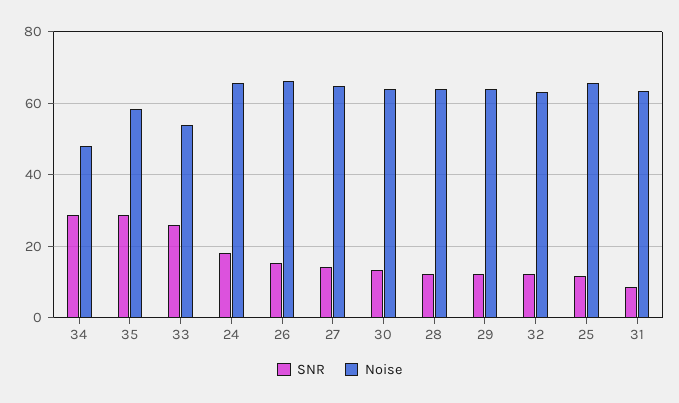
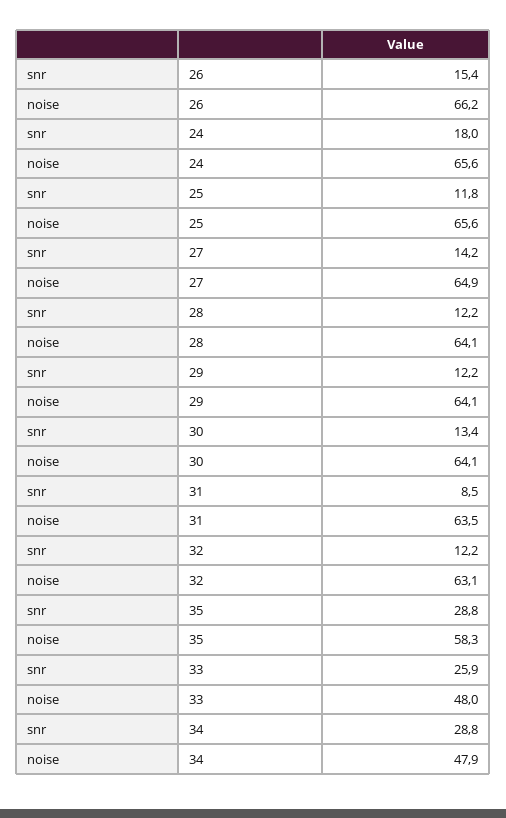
  {
    "SNR": {
      "34": 28.8,
      "35": 28.8,
      "33": 25.9,
      "24": 18,
      "26": 15.4,
      "27": 14.2,
      "30": 13.4,
      "28": 12.2,
      "29": 12.2,
      "32": 12.2,
      "25": 11.8,
      "31": 8.5
    },
    "Noise": {
      "34": 47.9,
      "35": 58.3,
-     "33": 54,
+     "33": 48,
      "24": 65.6,
      "26": 66.2,
      "27": 64.9,
      "30": 64.1,
      "28": 64.1,
      "29": 64.1,
      "32": 63.1,
      "25": 65.6,
      "31": 63.5
    }
  }

